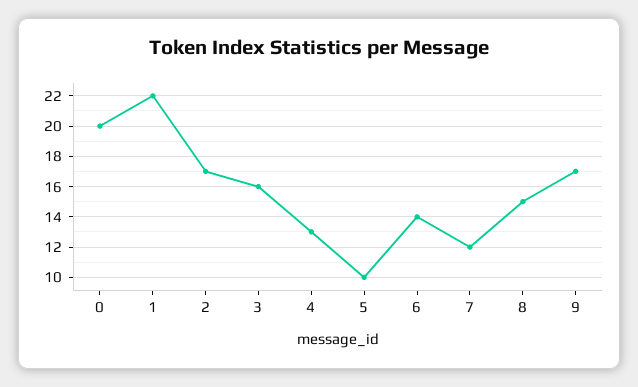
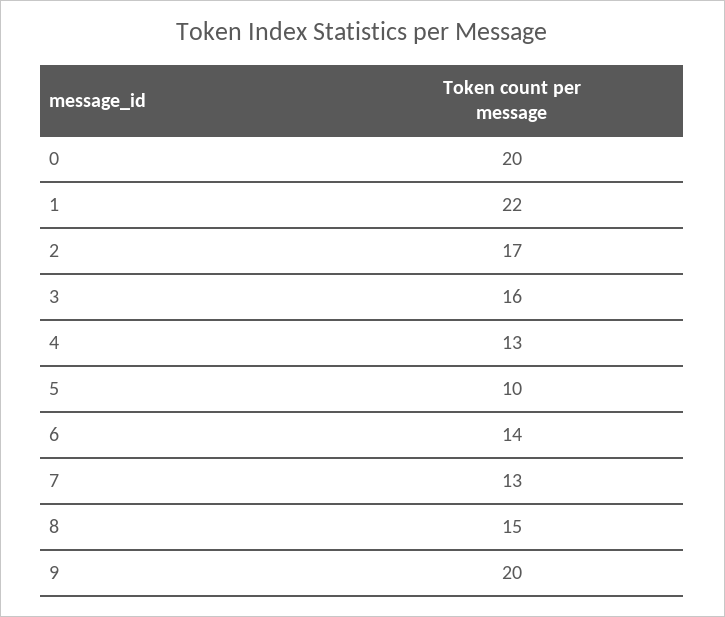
  {
    "0": 20,
    "1": 22,
    "2": 17,
    "3": 16,
    "4": 13,
    "5": 10,
    "6": 14,
-   "7": 12,
+   "7": 13,
    "8": 15,
-   "9": 17
+   "9": 20
  }

